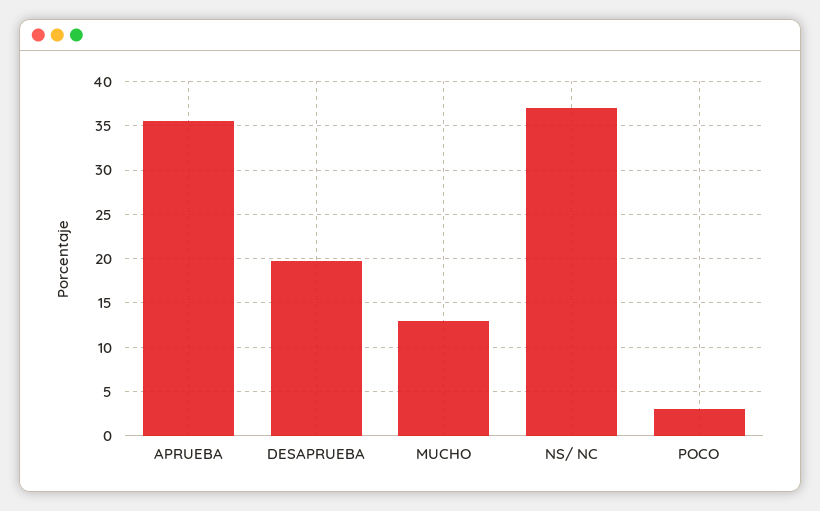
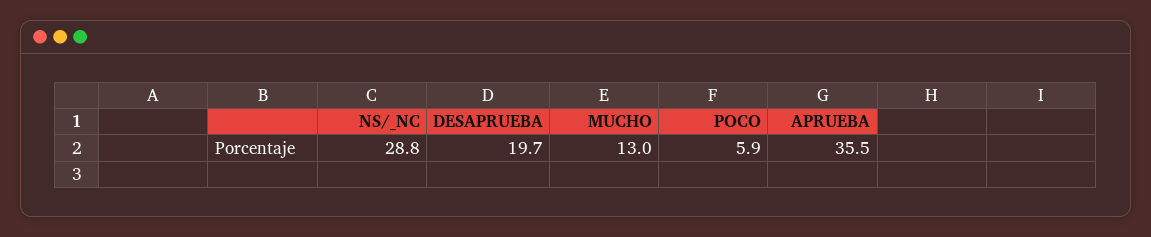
  {
    "APRUEBA": 35.5,
    "DESAPRUEBA": 19.7,
    "MUCHO": 13,
-   "NS/ NC": 37,
+   "NS/ NC": 28.8,
-   "POCO": 3
+   "POCO": 5.9
  }

